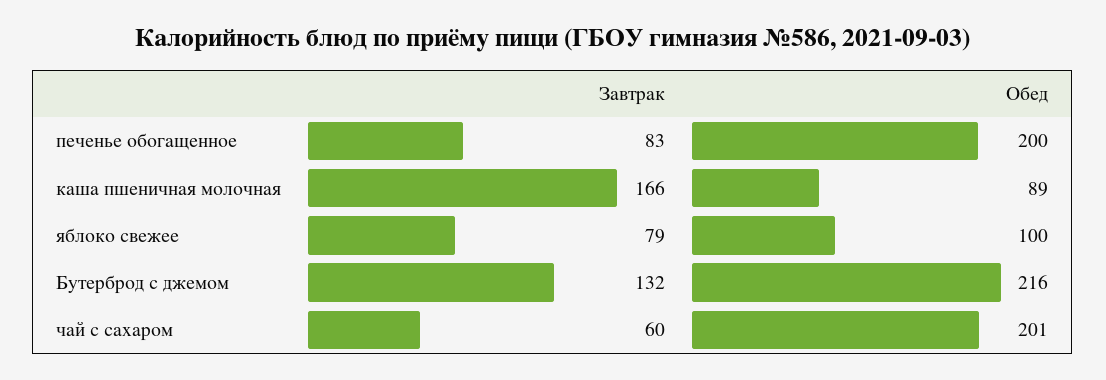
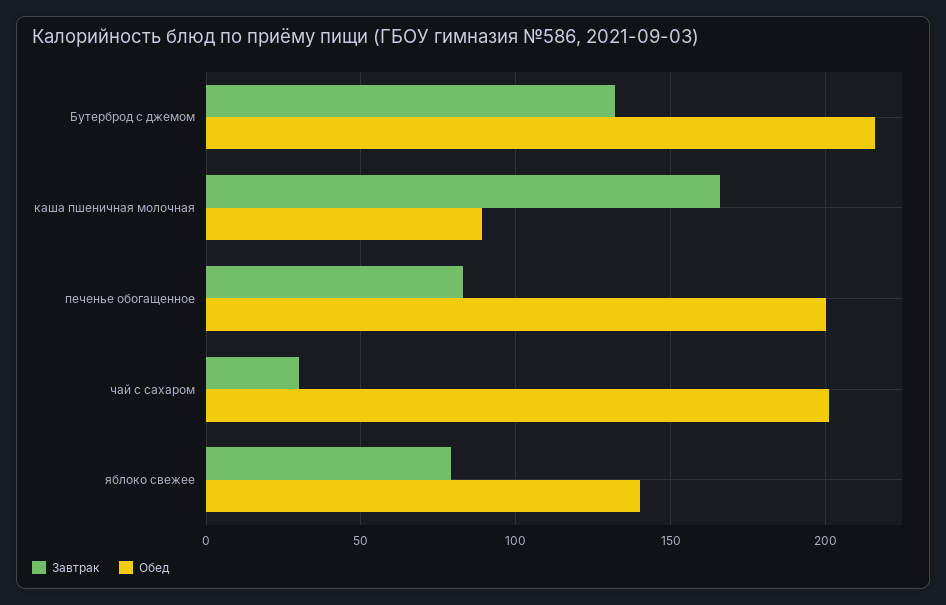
  {
    "Завтрак": {
      "печенье обогащенное": 83,
      "каша пшеничная молочная": 166,
      "яблоко свежее": 79,
      "Бутерброд с джемом": 132,
-     "чай с сахаром": 60
+     "чай с сахаром": 30
    },
    "Обед": {
      "печенье обогащенное": 200,
      "каша пшеничная молочная": 89,
-     "яблоко свежее": 100,
+     "яблоко свежее": 140,
      "Бутерброд с джемом": 216,
      "чай с сахаром": 201
    }
  }

